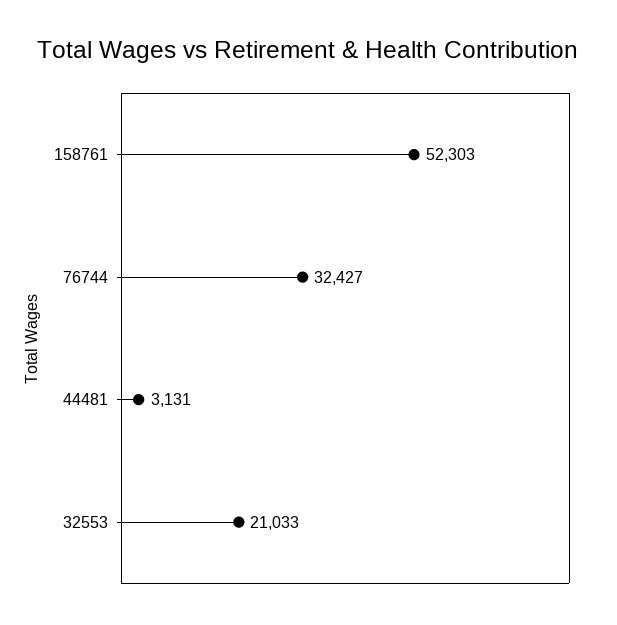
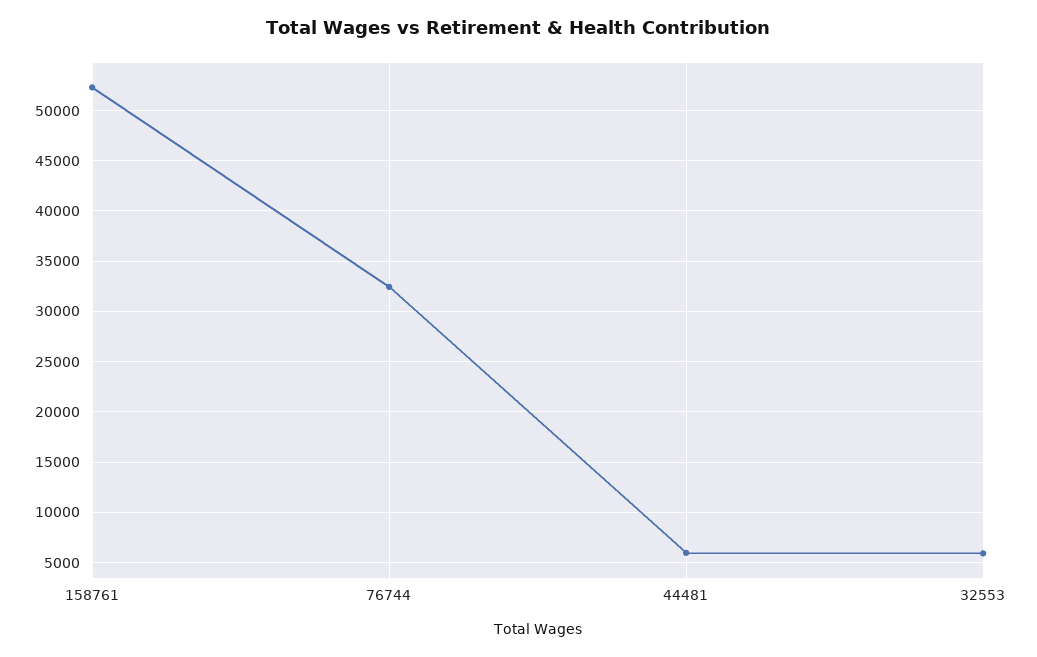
  {
    "158761": 52303,
    "76744": 32427,
-   "44481": 3131,
+   "44481": 6000,
-   "32553": 21033
+   "32553": 6000
  }

